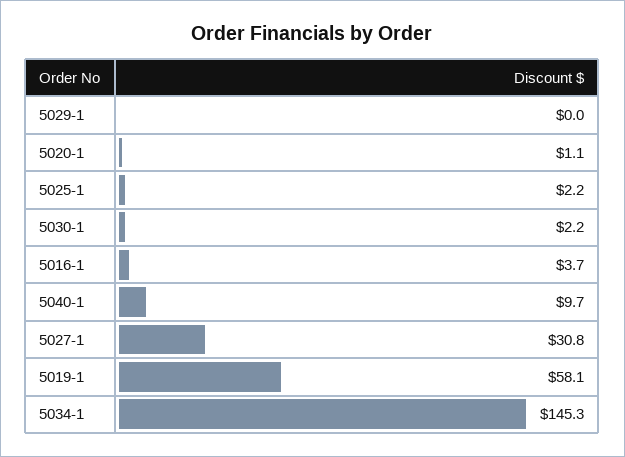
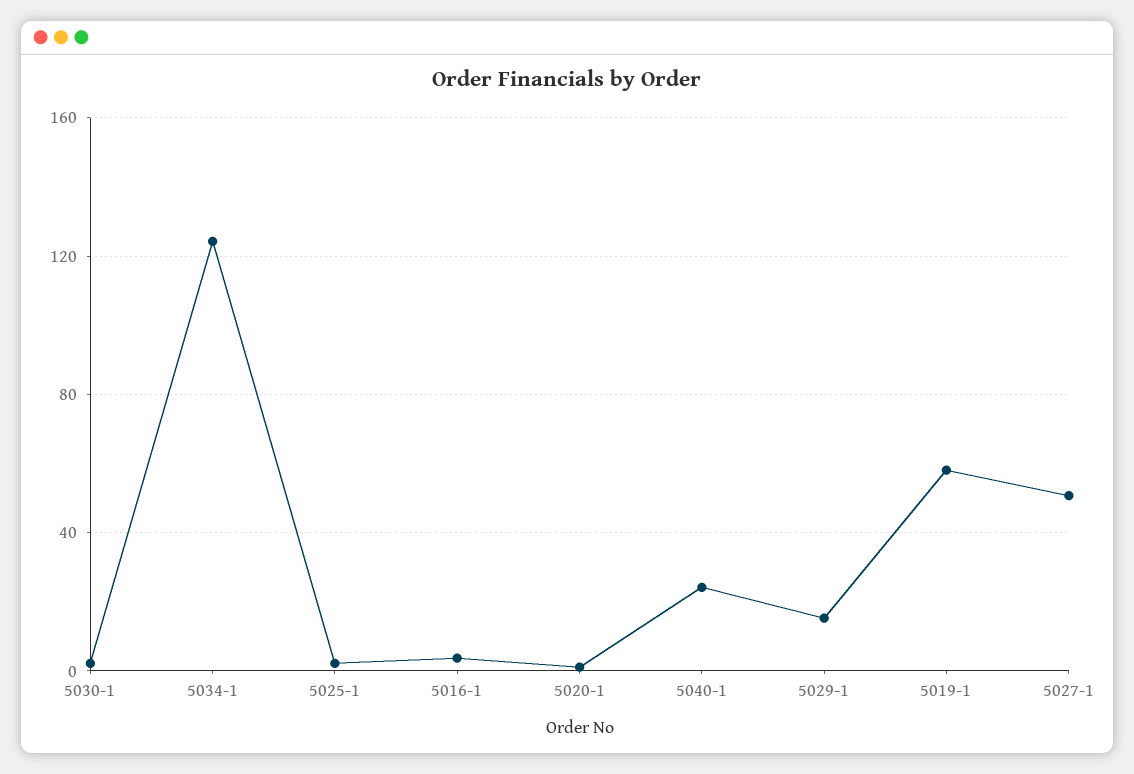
  {
-   "5029-1": 0,
+   "5029-1": 15,
    "5020-1": 1.1,
    "5025-1": 2.2,
    "5030-1": 2.2,
    "5016-1": 3.7,
-   "5040-1": 9.7,
+   "5040-1": 25,
-   "5027-1": 30.8,
+   "5027-1": 50,
    "5019-1": 58.1,
-   "5034-1": 145.3
+   "5034-1": 125
  }

